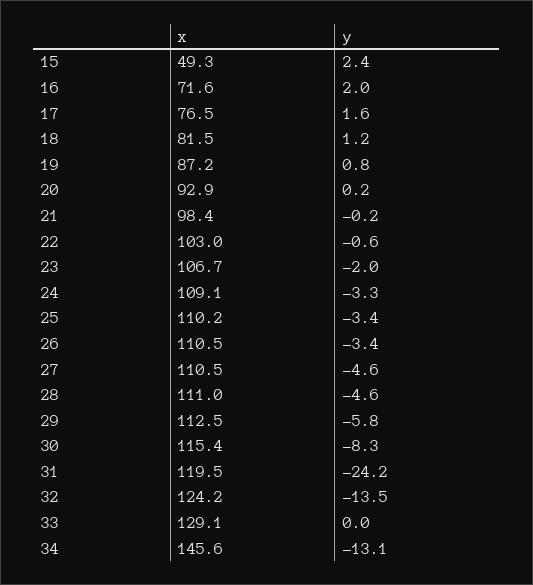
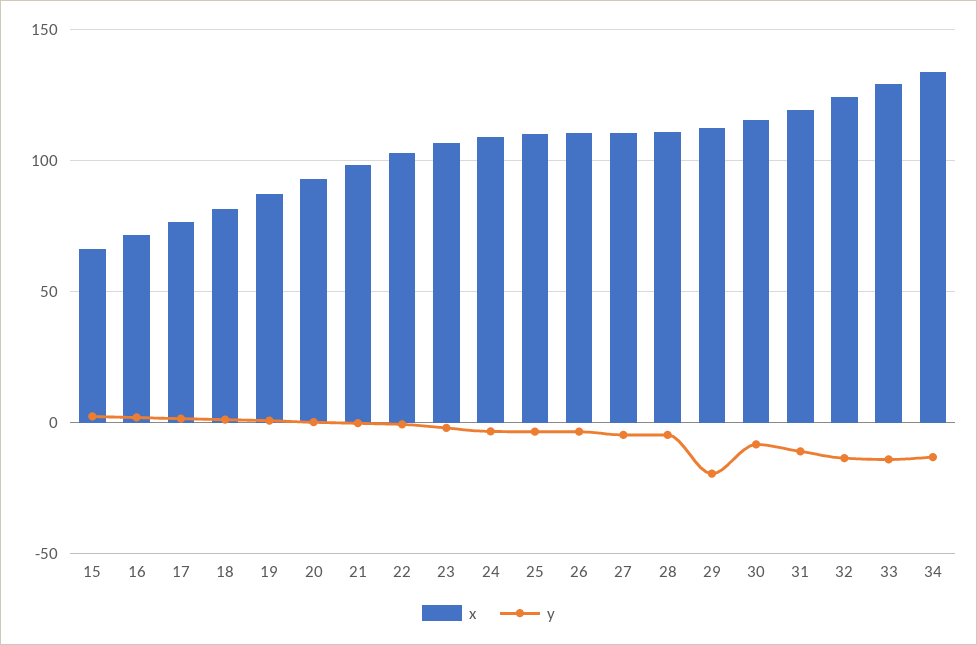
  {
    "x": {
-     "15": 49.3,
+     "15": 65,
      "16": 71.6,
      "17": 76.5,
      "18": 81.5,
      "19": 87.2,
      "20": 92.9,
      "21": 98.4,
      "22": 103,
      "23": 106.7,
      "24": 109.1,
      "25": 110.2,
      "26": 110.5,
      "27": 110.5,
      "28": 111,
      "29": 112.5,
      "30": 115.4,
      "31": 119.5,
      "32": 124.2,
      "33": 129.1,
-     "34": 145.6
+     "34": 135
    },
    "y": {
      "15": 2.4,
      "16": 2,
      "17": 1.6,
      "18": 1.2,
      "19": 0.8,
      "20": 0.2,
      "21": -0.2,
      "22": -0.6,
      "23": -2,
      "24": -3.3,
      "25": -3.4,
      "26": -3.4,
      "27": -4.6,
      "28": -4.6,
-     "29": -5.8,
+     "29": -20,
      "30": -8.3,
-     "31": -24.2,
+     "31": -10,
      "32": -13.5,
-     "33": 0,
+     "33": -15,
      "34": -13.1
    }
  }

